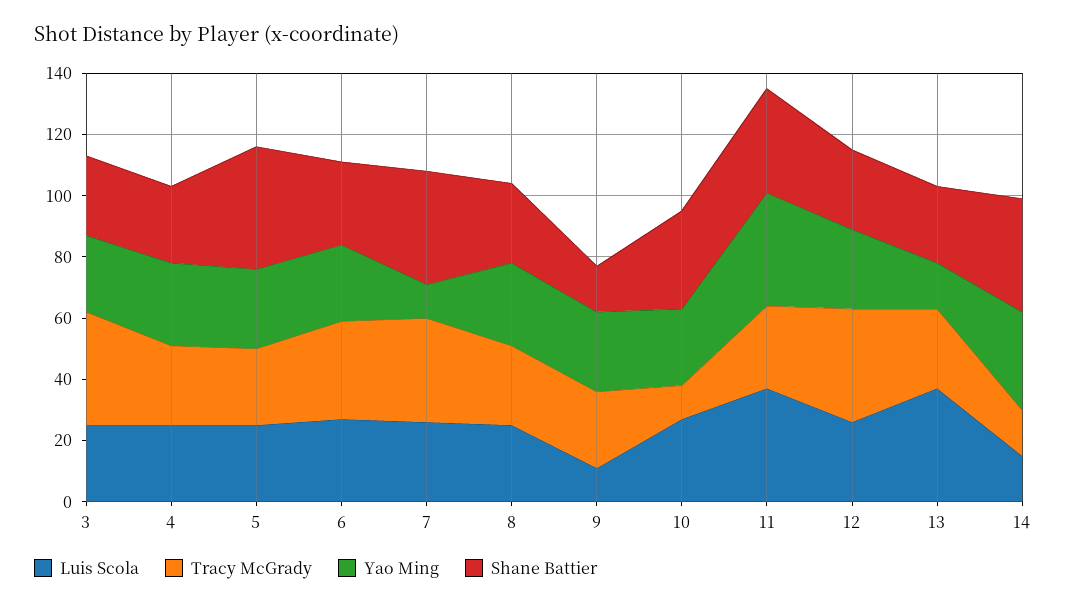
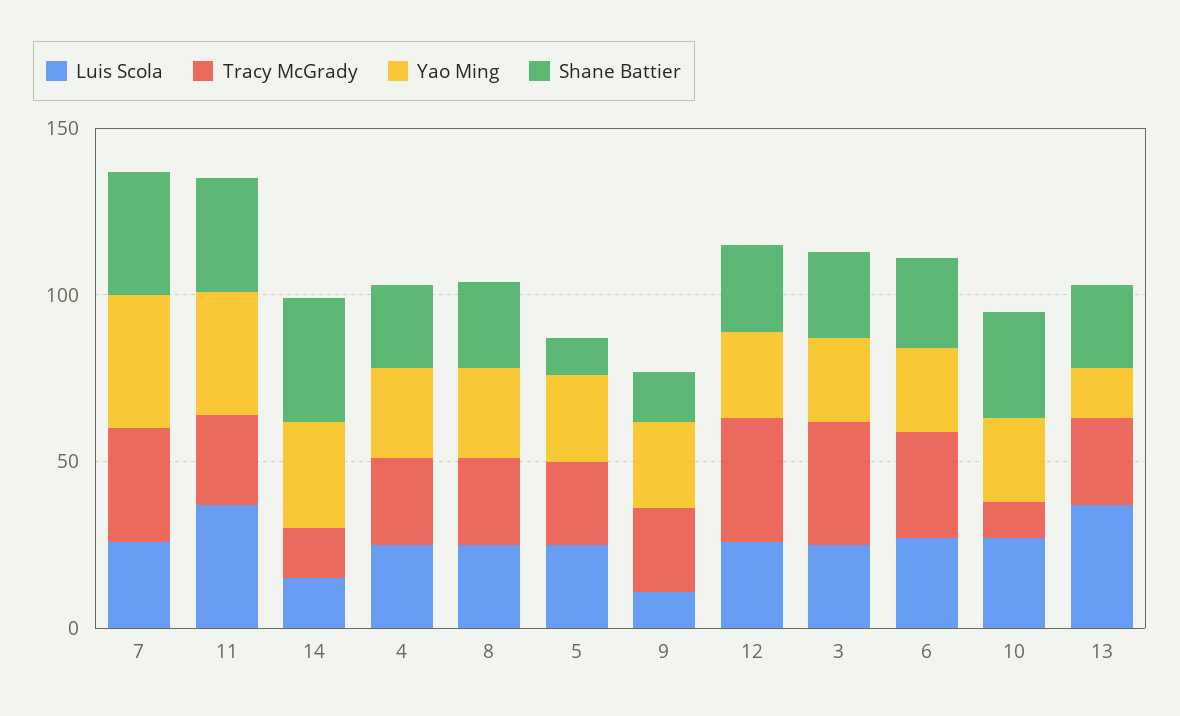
  {
    "Luis Scola": {
      "3": 25,
      "4": 25,
      "5": 25,
      "6": 25,
      "7": 25,
      "8": 25,
      "9": 10,
      "10": 25,
      "11": 35,
      "12": 25,
      "13": 35,
      "14": 15
    },
    "Tracy McGrady": {
      "3": 35,
      "4": 25,
      "5": 25,
      "6": 30,
      "7": 35,
      "8": 25,
      "9": 25,
      "10": 10,
      "11": 25,
      "12": 35,
      "13": 25,
      "14": 15
    },
    "Yao Ming": {
      "3": 25,
      "4": 25,
      "5": 25,
      "6": 25,
-     "7": 10,
+     "7": 40,
      "8": 25,
      "9": 25,
      "10": 25,
      "11": 35,
      "12": 25,
      "13": 15,
      "14": 30
    },
    "Shane Battier": {
      "3": 25,
      "4": 25,
-     "5": 40,
+     "5": 10,
      "6": 25,
      "7": 35,
      "8": 25,
      "9": 15,
      "10": 30,
      "11": 35,
      "12": 25,
      "13": 25,
      "14": 35
    }
  }

